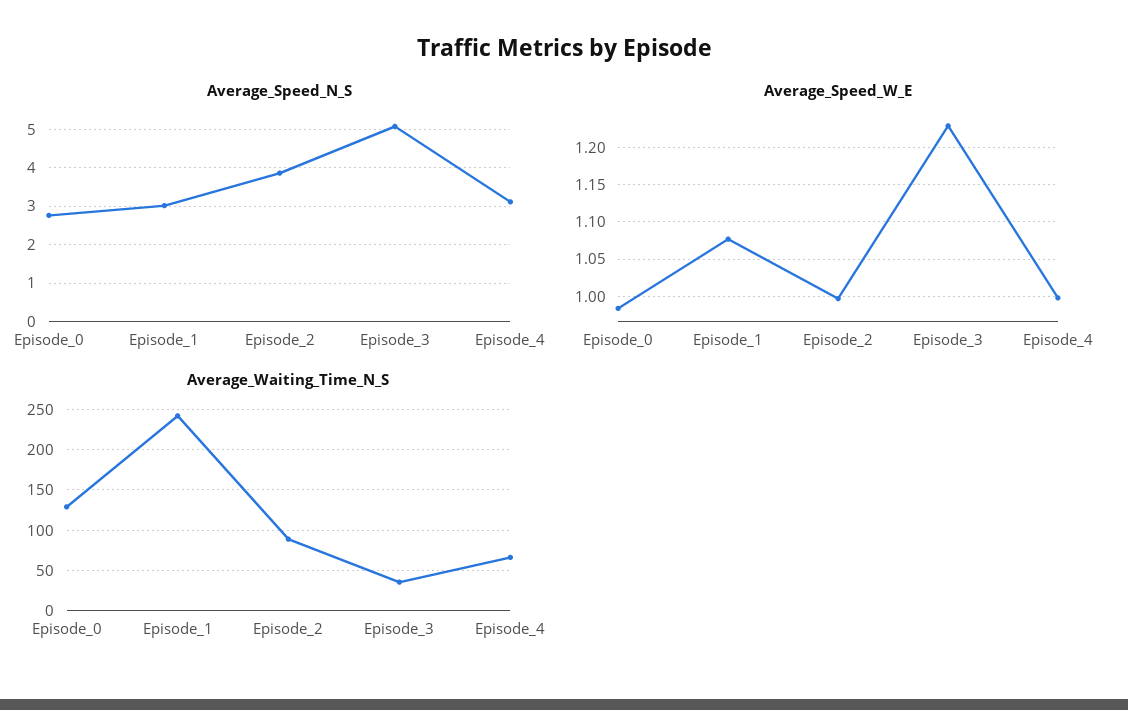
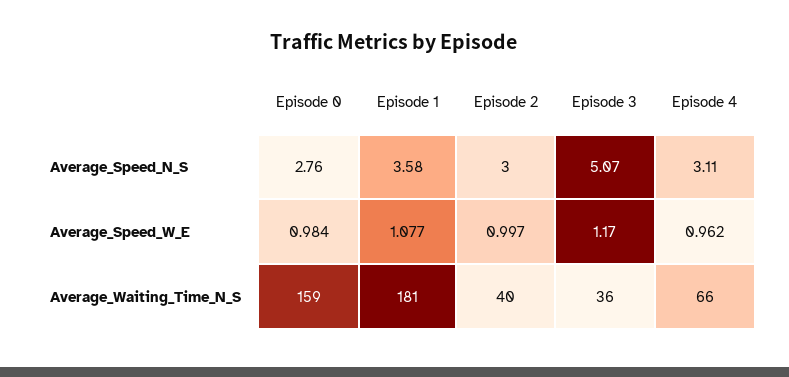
  {
    "Average_Speed_N_S": {
      "Episode_0": 2.76,
-     "Episode_1": 3,
+     "Episode_1": 3.58,
-     "Episode_2": 3.8,
+     "Episode_2": 3,
      "Episode_3": 5.07,
      "Episode_4": 3.11
    },
    "Average_Speed_W_E": {
      "Episode_0": 0.984,
      "Episode_1": 1.077,
      "Episode_2": 0.997,
-     "Episode_3": 1.23,
+     "Episode_3": 1.17,
-     "Episode_4": 1
+     "Episode_4": 0.962
    },
    "Average_Waiting_Time_N_S": {
-     "Episode_0": 130,
+     "Episode_0": 159,
-     "Episode_1": 240,
+     "Episode_1": 181,
-     "Episode_2": 90,
+     "Episode_2": 40,
      "Episode_3": 36,
      "Episode_4": 66
    }
  }

